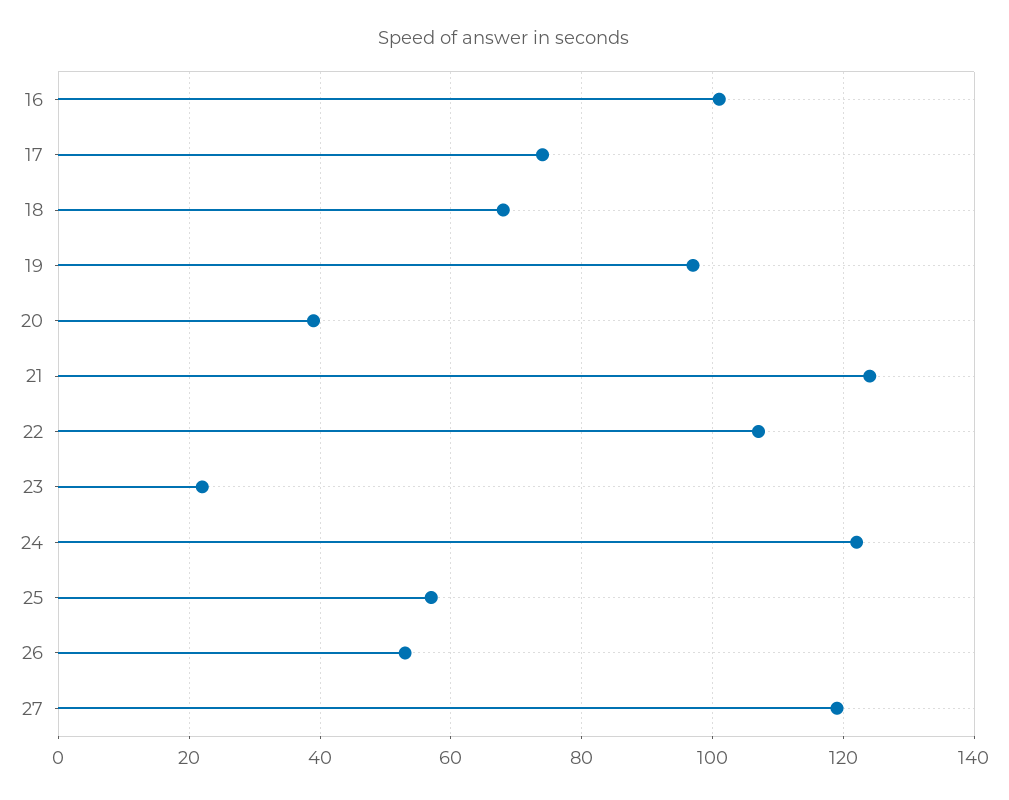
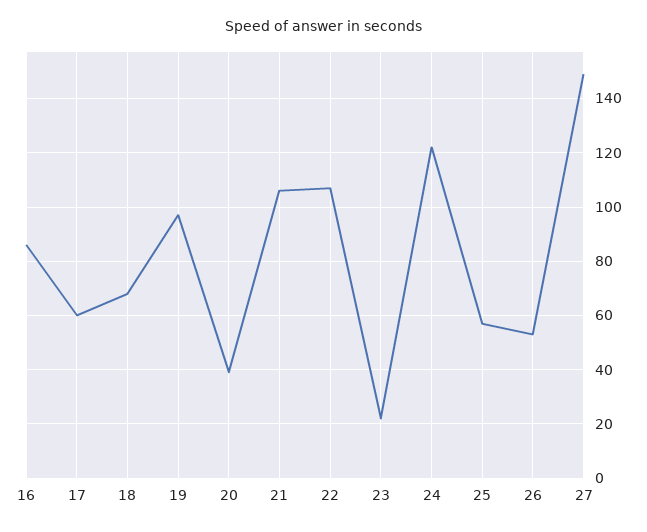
  {
-   "16": 100,
+   "16": 85,
-   "17": 75,
+   "17": 60,
    "18": 70,
    "19": 95,
    "20": 40,
-   "21": 125,
+   "21": 105,
    "22": 105,
    "23": 20,
    "24": 120,
    "25": 55,
    "26": 55,
-   "27": 120
+   "27": 150
  }

